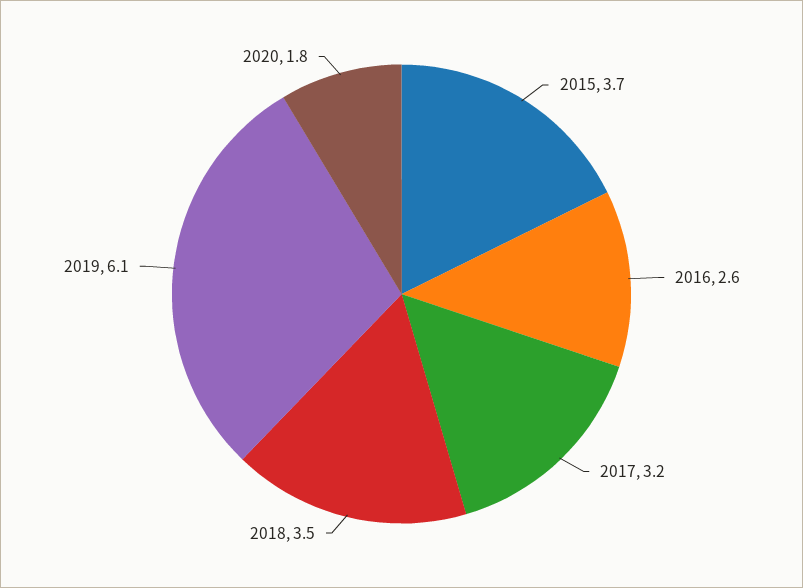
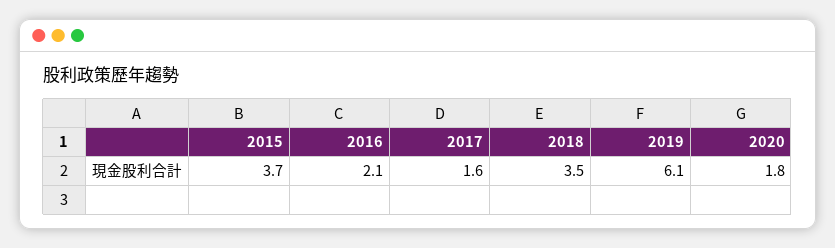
  {
    "2015": 3.7,
-   "2016": 2.6,
+   "2016": 2.1,
-   "2017": 3.2,
+   "2017": 1.6,
    "2018": 3.5,
    "2019": 6.1,
    "2020": 1.8
  }

